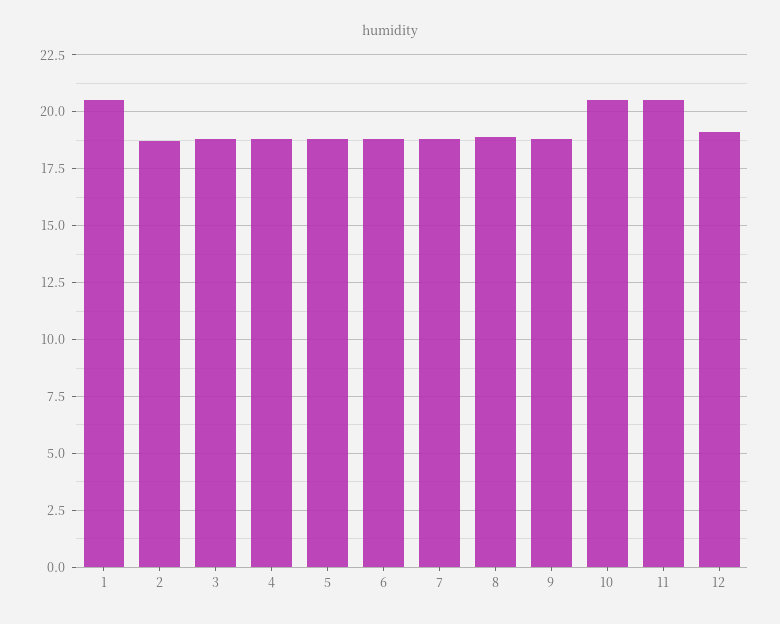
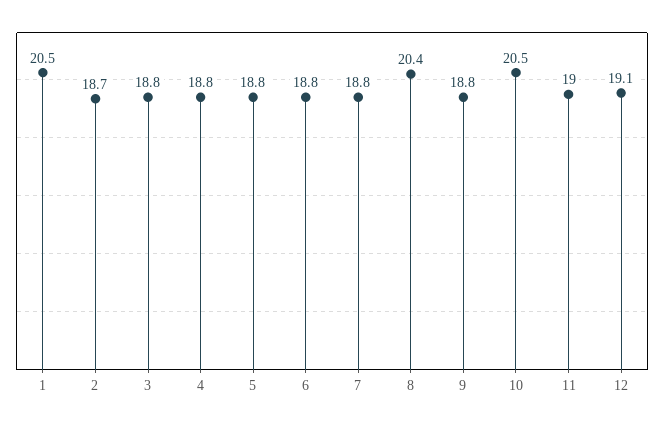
  {
    "1": 20.5,
    "2": 18.7,
    "3": 18.8,
    "4": 18.8,
    "5": 18.8,
    "6": 18.8,
    "7": 18.8,
-   "8": 19,
+   "8": 20.4,
    "9": 18.8,
    "10": 20.5,
-   "11": 20.5,
+   "11": 19,
    "12": 19.1
  }

